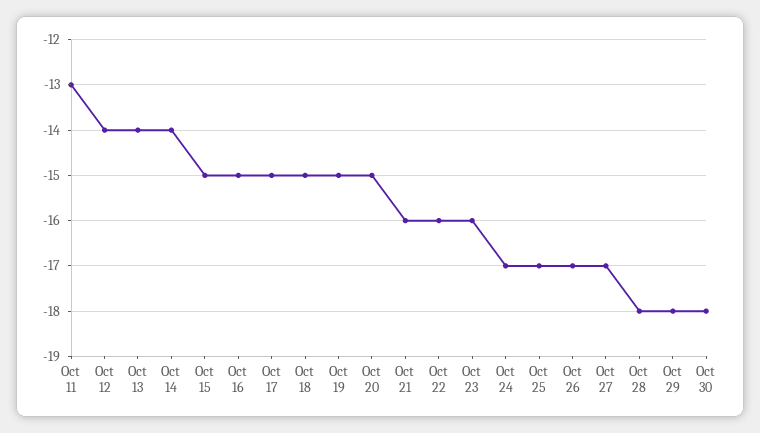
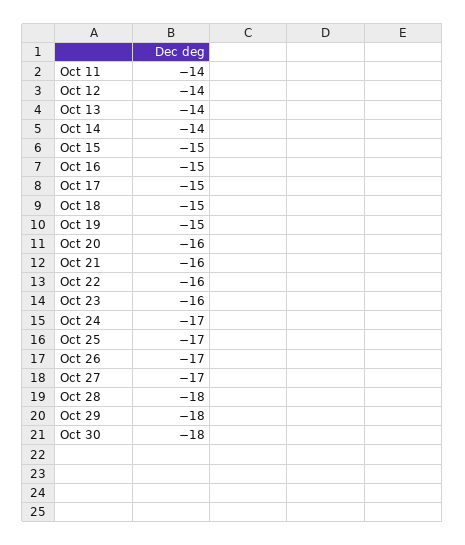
  {
-   "Oct 11": -13,
+   "Oct 11": -14,
    "Oct 12": -14,
    "Oct 13": -14,
    "Oct 14": -14,
    "Oct 15": -15,
    "Oct 16": -15,
    "Oct 17": -15,
    "Oct 18": -15,
    "Oct 19": -15,
-   "Oct 20": -15,
+   "Oct 20": -16,
    "Oct 21": -16,
    "Oct 22": -16,
    "Oct 23": -16,
    "Oct 24": -17,
    "Oct 25": -17,
    "Oct 26": -17,
    "Oct 27": -17,
    "Oct 28": -18,
    "Oct 29": -18,
    "Oct 30": -18
  }

